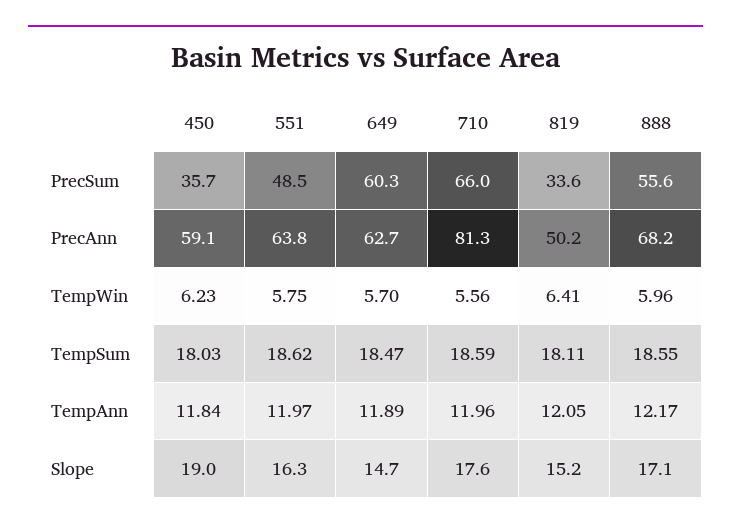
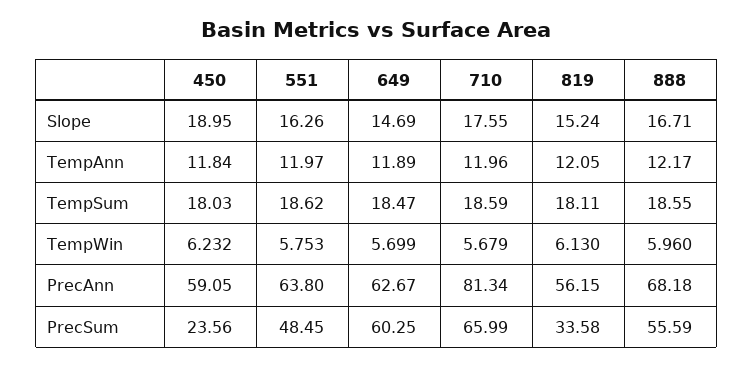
  {
    "450": {
-     "PrecSum": 35.7,
+     "PrecSum": 23.56,
      "PrecAnn": 59.05,
      "TempWin": 6.232,
      "TempSum": 18.03,
      "TempAnn": 11.84,
      "Slope": 18.95
    },
    "551": {
      "PrecSum": 48.45,
      "PrecAnn": 63.8,
      "TempWin": 5.753,
      "TempSum": 18.62,
      "TempAnn": 11.97,
      "Slope": 16.26
    },
    "649": {
      "PrecSum": 60.25,
      "PrecAnn": 62.67,
      "TempWin": 5.699,
      "TempSum": 18.47,
      "TempAnn": 11.89,
      "Slope": 14.69
    },
    "710": {
      "PrecSum": 65.99,
      "PrecAnn": 81.34,
-     "TempWin": 5.56,
+     "TempWin": 5.679,
      "TempSum": 18.59,
      "TempAnn": 11.96,
      "Slope": 17.55
    },
    "819": {
      "PrecSum": 33.58,
-     "PrecAnn": 50.2,
+     "PrecAnn": 56.15,
-     "TempWin": 6.41,
+     "TempWin": 6.13,
      "TempSum": 18.11,
      "TempAnn": 12.05,
      "Slope": 15.24
    },
    "888": {
      "PrecSum": 55.59,
      "PrecAnn": 68.18,
      "TempWin": 5.96,
      "TempSum": 18.55,
      "TempAnn": 12.17,
-     "Slope": 17.1
+     "Slope": 16.71
    }
  }

